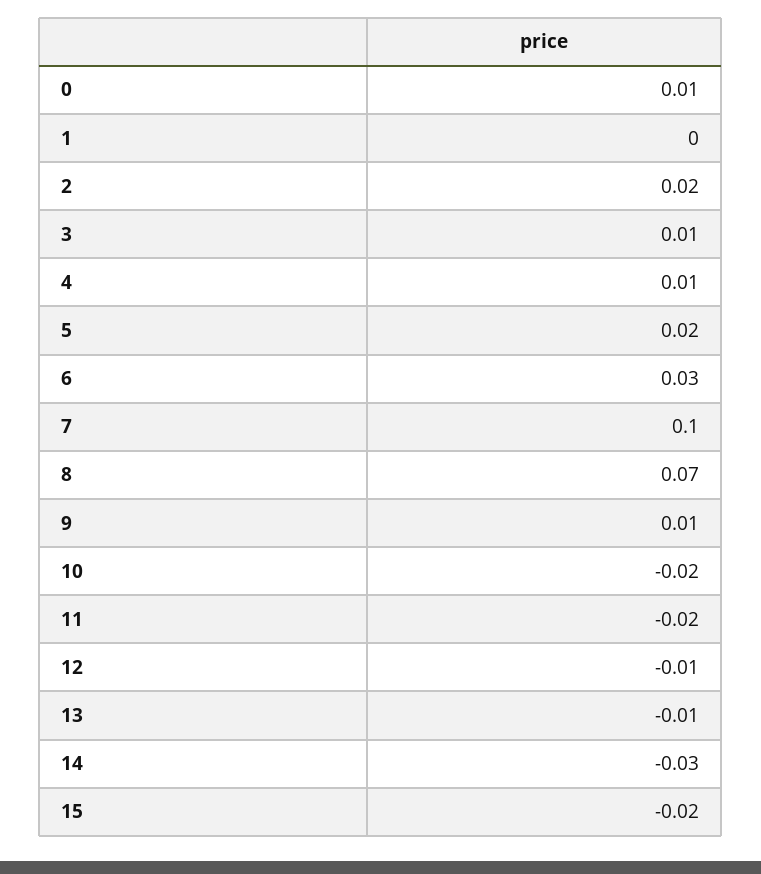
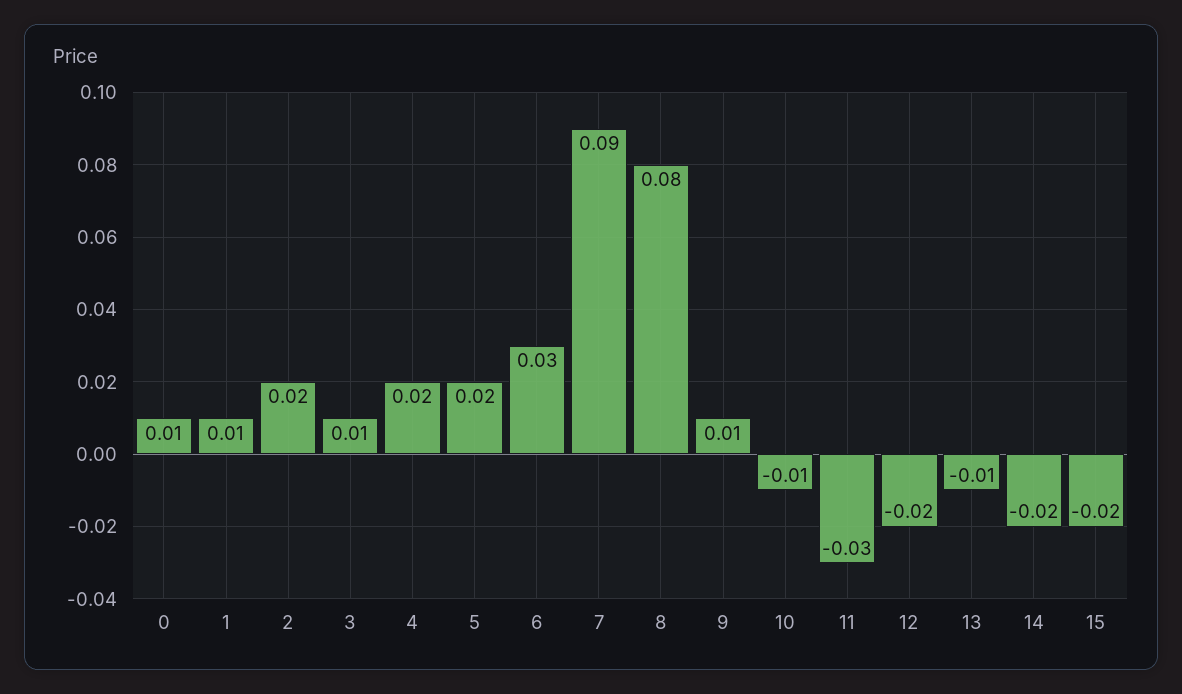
  {
    "0": 0.01,
-   "1": 0,
+   "1": 0.01,
    "2": 0.02,
    "3": 0.01,
-   "4": 0.01,
+   "4": 0.02,
    "5": 0.02,
    "6": 0.03,
-   "7": 0.1,
+   "7": 0.09,
-   "8": 0.07,
+   "8": 0.08,
    "9": 0.01,
-   "10": -0.02,
+   "10": -0.01,
-   "11": -0.02,
+   "11": -0.03,
-   "12": -0.01,
+   "12": -0.02,
    "13": -0.01,
-   "14": -0.03,
+   "14": -0.02,
    "15": -0.02
  }

